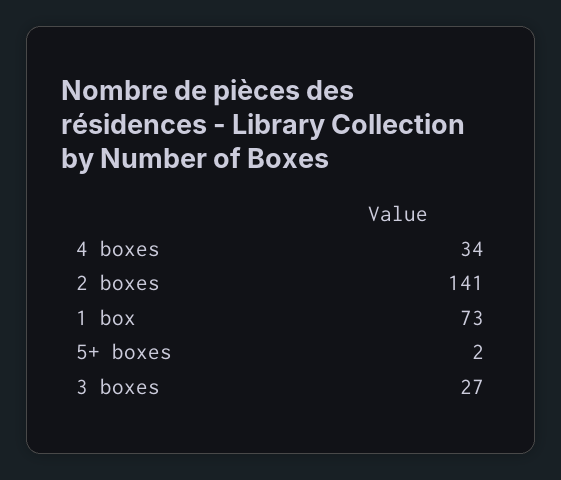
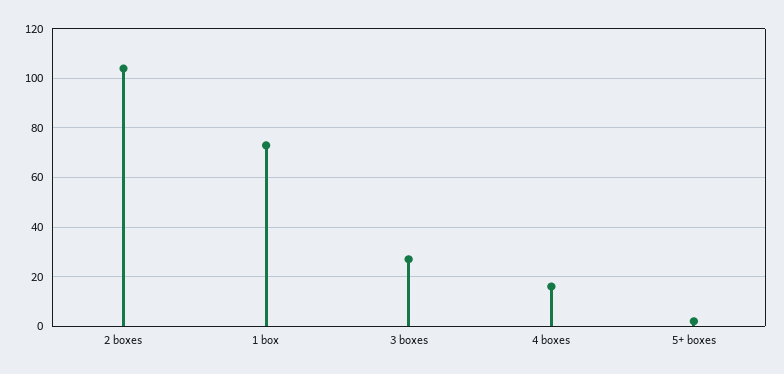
  {
-   "4 boxes": 34,
+   "4 boxes": 15,
-   "2 boxes": 141,
+   "2 boxes": 105,
    "1 box": 73,
    "5+ boxes": 2,
    "3 boxes": 27
  }

